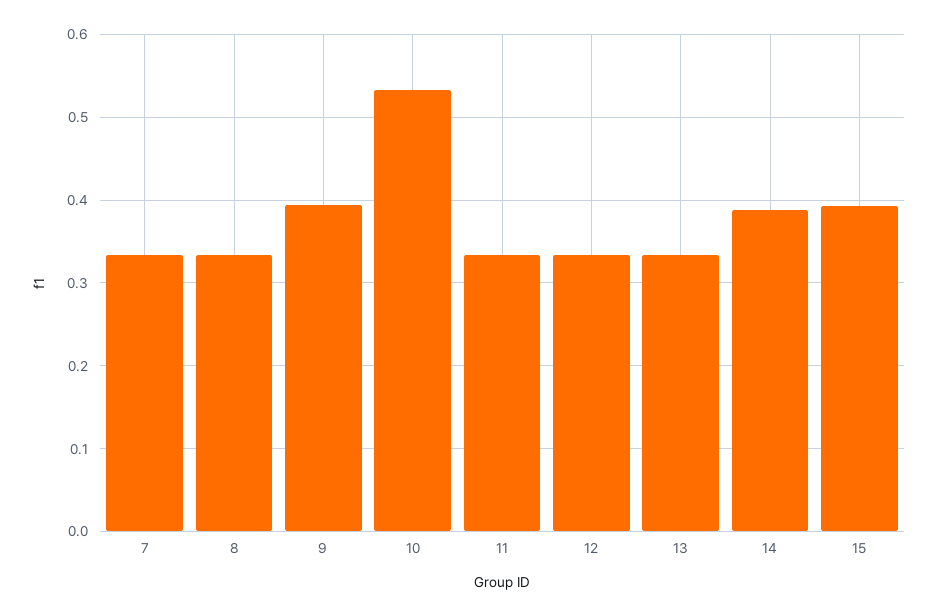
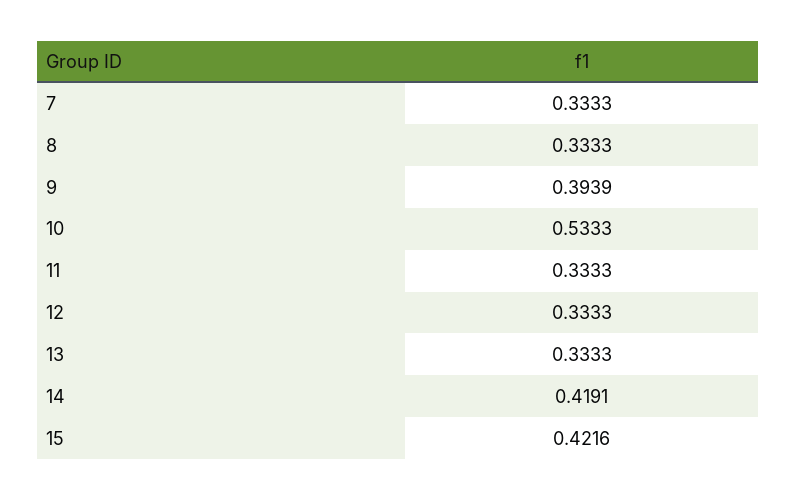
  {
    "7": 0.3333,
    "8": 0.3333,
    "9": 0.3939,
    "10": 0.5333,
    "11": 0.3333,
    "12": 0.3333,
    "13": 0.3333,
-   "14": 0.39,
+   "14": 0.4191,
-   "15": 0.39
+   "15": 0.4216
  }

